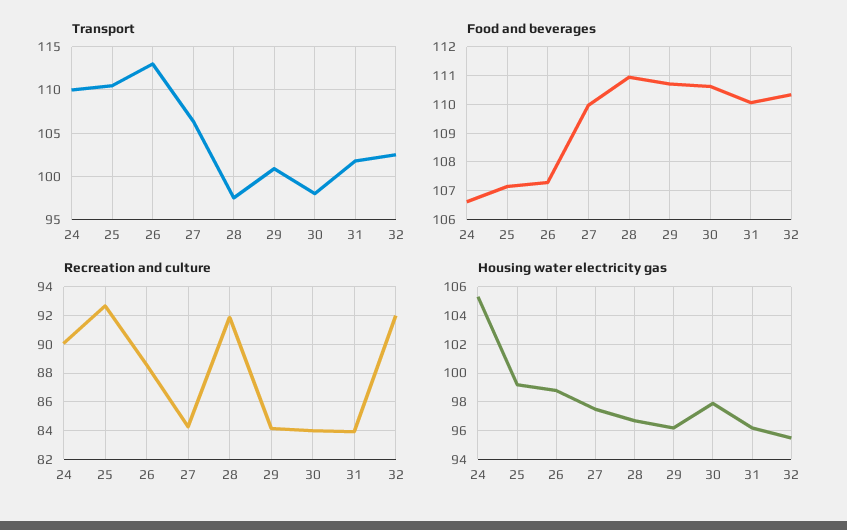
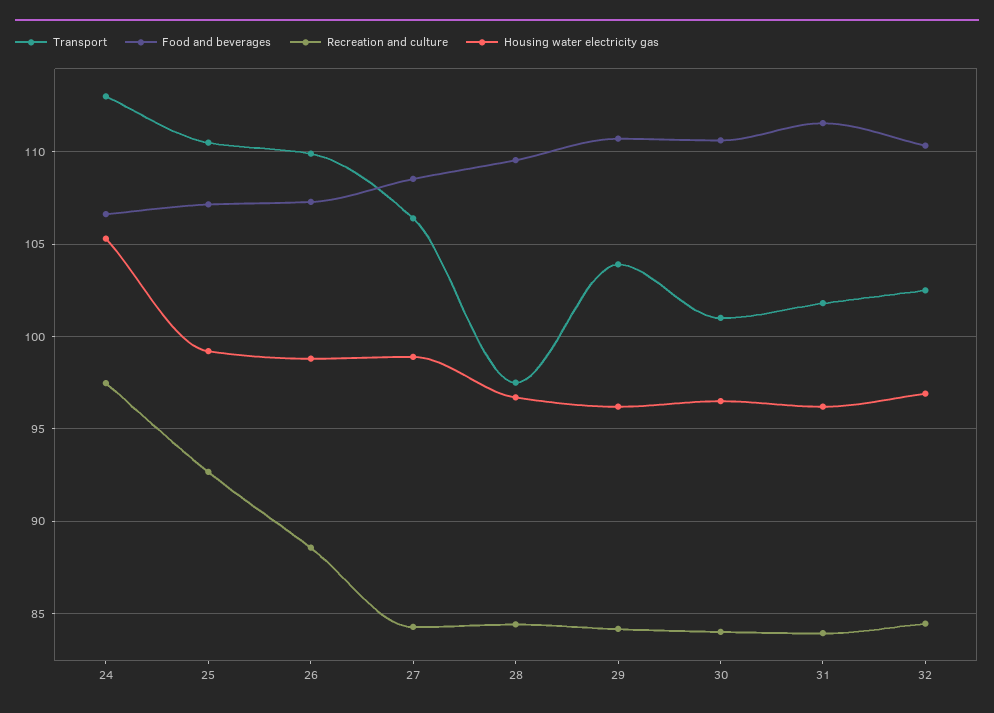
  {
    "Transport": {
-     "24": 110,
+     "24": 113,
      "25": 110.5,
-     "26": 113,
+     "26": 110,
      "27": 106.5,
      "28": 97.5,
-     "29": 101,
+     "29": 104,
-     "30": 98,
+     "30": 101,
      "31": 102,
      "32": 102.5
    },
    "Food and beverages": {
      "24": 106.5,
      "25": 107.25,
      "26": 107.25,
-     "27": 110,
+     "27": 108.5,
-     "28": 111,
+     "28": 109.5,
      "29": 110.75,
      "30": 110.5,
-     "31": 110,
+     "31": 111.5,
      "32": 110.25
    },
    "Recreation and culture": {
-     "24": 90,
+     "24": 97.5,
      "25": 92.5,
      "26": 88.5,
      "27": 84.5,
-     "28": 92,
+     "28": 84.5,
      "29": 84,
      "30": 84,
      "31": 84,
-     "32": 92
+     "32": 84.5
    },
    "Housing water electricity gas": {
      "24": 105.5,
      "25": 99,
      "26": 99,
-     "27": 97.5,
+     "27": 99,
      "28": 96.5,
      "29": 96,
-     "30": 98,
+     "30": 96.5,
      "31": 96,
-     "32": 95.5
+     "32": 97
    }
  }

